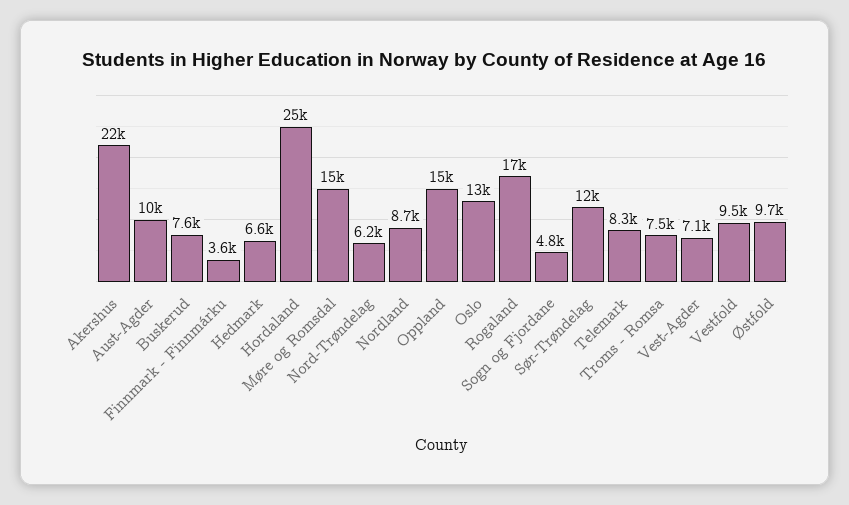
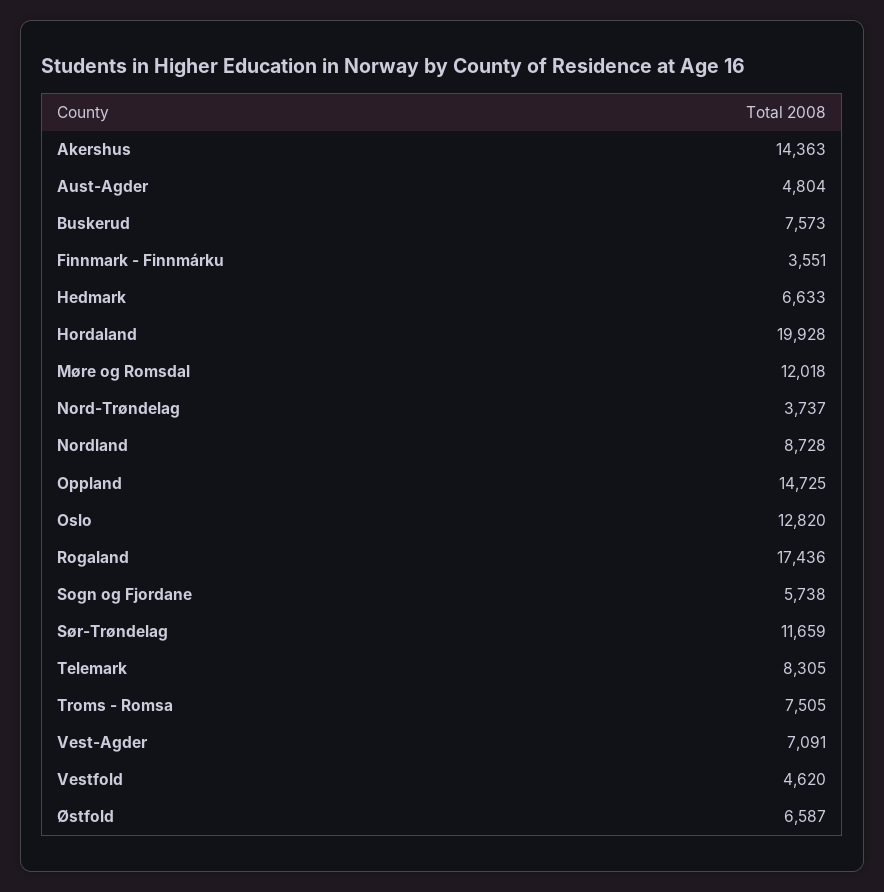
  {
-   "Akershus": 22000,
+   "Akershus": 14363,
-   "Aust-Agder": 10000,
+   "Aust-Agder": 4804,
    "Buskerud": 7573,
    "Finnmark - Finnmárku": 3551,
    "Hedmark": 6633,
-   "Hordaland": 25000,
+   "Hordaland": 19928,
-   "Møre og Romsdal": 15000,
+   "Møre og Romsdal": 12018,
-   "Nord-Trøndelag": 6200,
+   "Nord-Trøndelag": 3737,
    "Nordland": 8728,
    "Oppland": 14725,
    "Oslo": 12820,
    "Rogaland": 17436,
-   "Sogn og Fjordane": 4800,
+   "Sogn og Fjordane": 5738,
    "Sør-Trøndelag": 11659,
    "Telemark": 8305,
    "Troms - Romsa": 7505,
    "Vest-Agder": 7091,
-   "Vestfold": 9500,
+   "Vestfold": 4620,
-   "Østfold": 9700
+   "Østfold": 6587
  }

